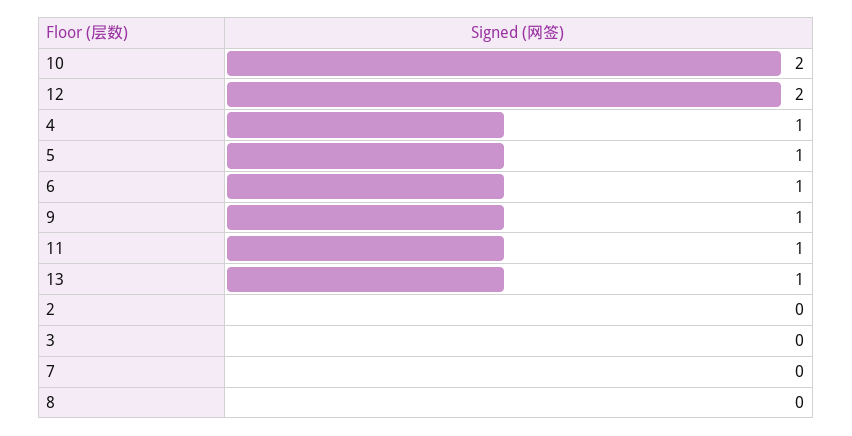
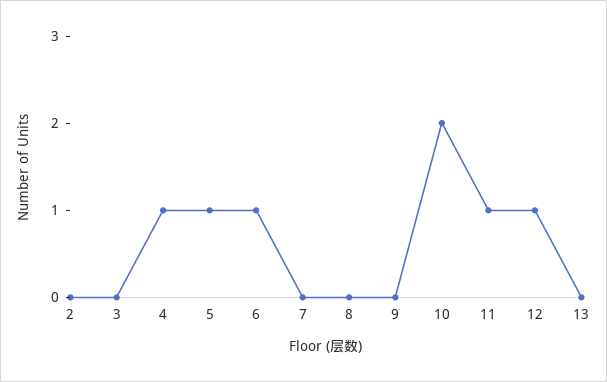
  {
    "10": 2,
-   "12": 2,
+   "12": 1,
    "4": 1,
    "5": 1,
    "6": 1,
-   "9": 1,
+   "9": 0,
    "11": 1,
-   "13": 1,
+   "13": 0,
    "2": 0,
    "3": 0,
    "7": 0,
    "8": 0
  }

